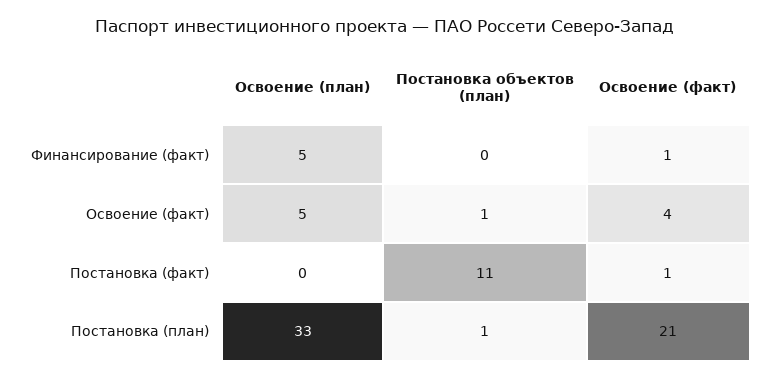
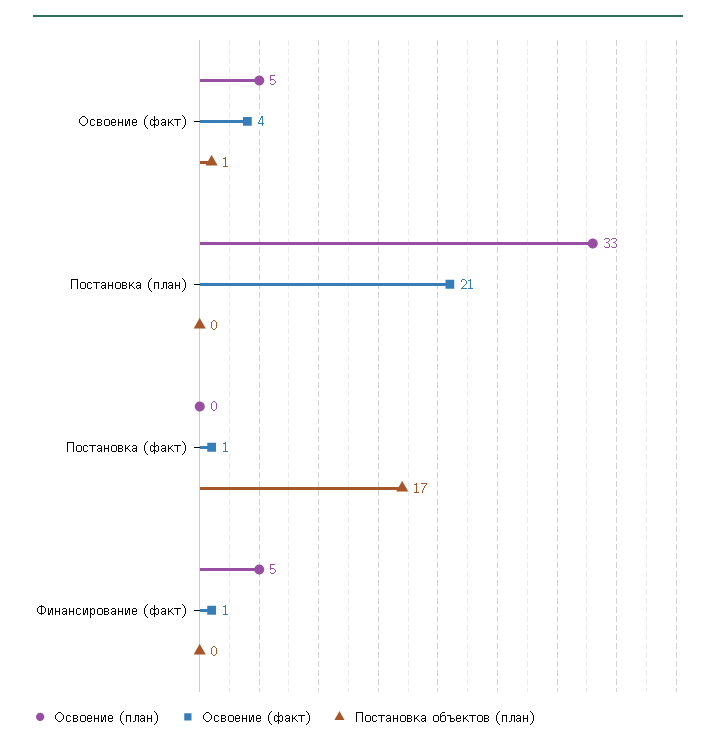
  {
    "Освоение (план)": {
      "Финансирование (факт)": 5,
      "Освоение (факт)": 5,
      "Постановка (факт)": 0,
      "Постановка (план)": 33
    },
    "Постановка объектов (план)": {
      "Финансирование (факт)": 0,
      "Освоение (факт)": 1,
-     "Постановка (факт)": 11,
+     "Постановка (факт)": 17,
-     "Постановка (план)": 1
+     "Постановка (план)": 0
    },
    "Освоение (факт)": {
      "Финансирование (факт)": 1,
      "Освоение (факт)": 4,
      "Постановка (факт)": 1,
      "Постановка (план)": 21
    }
  }

